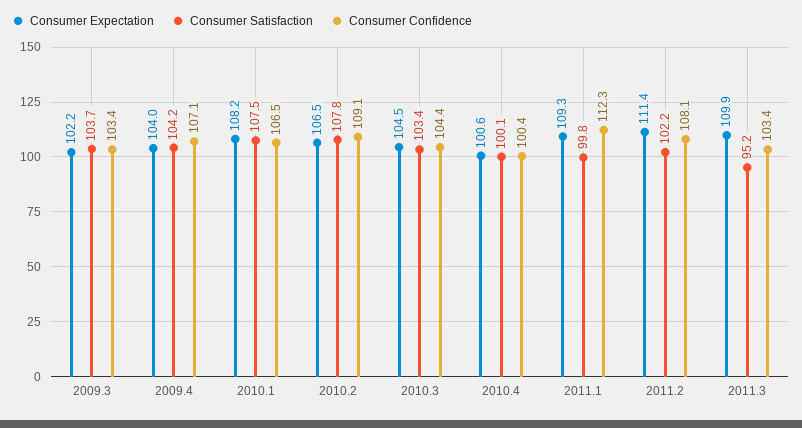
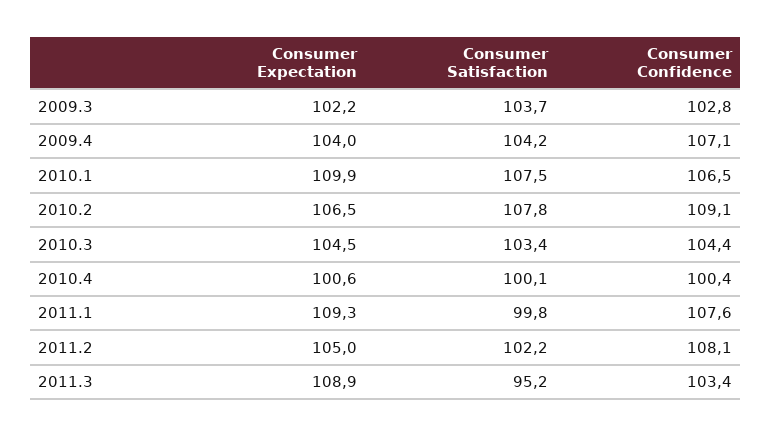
  {
    "Consumer Expectation": {
      "2009.3": 102.2,
      "2009.4": 104,
-     "2010.1": 108.2,
+     "2010.1": 109.9,
      "2010.2": 106.5,
      "2010.3": 104.5,
      "2010.4": 100.6,
      "2011.1": 109.3,
-     "2011.2": 111.4,
+     "2011.2": 105,
-     "2011.3": 109.9
+     "2011.3": 108.9
    },
    "Consumer Satisfaction": {
      "2009.3": 103.7,
      "2009.4": 104.2,
      "2010.1": 107.5,
      "2010.2": 107.8,
      "2010.3": 103.4,
      "2010.4": 100.1,
      "2011.1": 99.8,
      "2011.2": 102.2,
      "2011.3": 95.2
    },
    "Consumer Confidence": {
-     "2009.3": 103.4,
+     "2009.3": 102.8,
      "2009.4": 107.1,
      "2010.1": 106.5,
      "2010.2": 109.1,
      "2010.3": 104.4,
      "2010.4": 100.4,
-     "2011.1": 112.3,
+     "2011.1": 107.6,
      "2011.2": 108.1,
      "2011.3": 103.4
    }
  }

